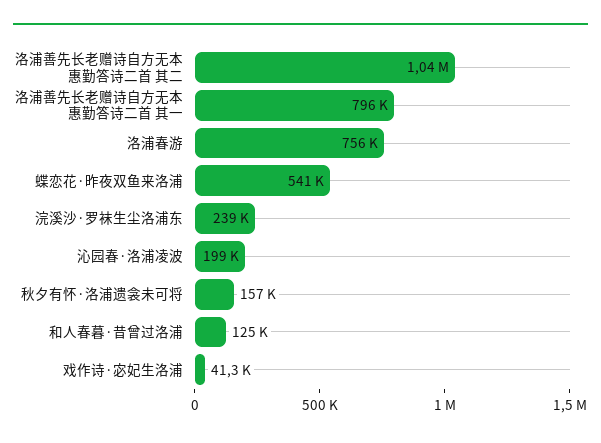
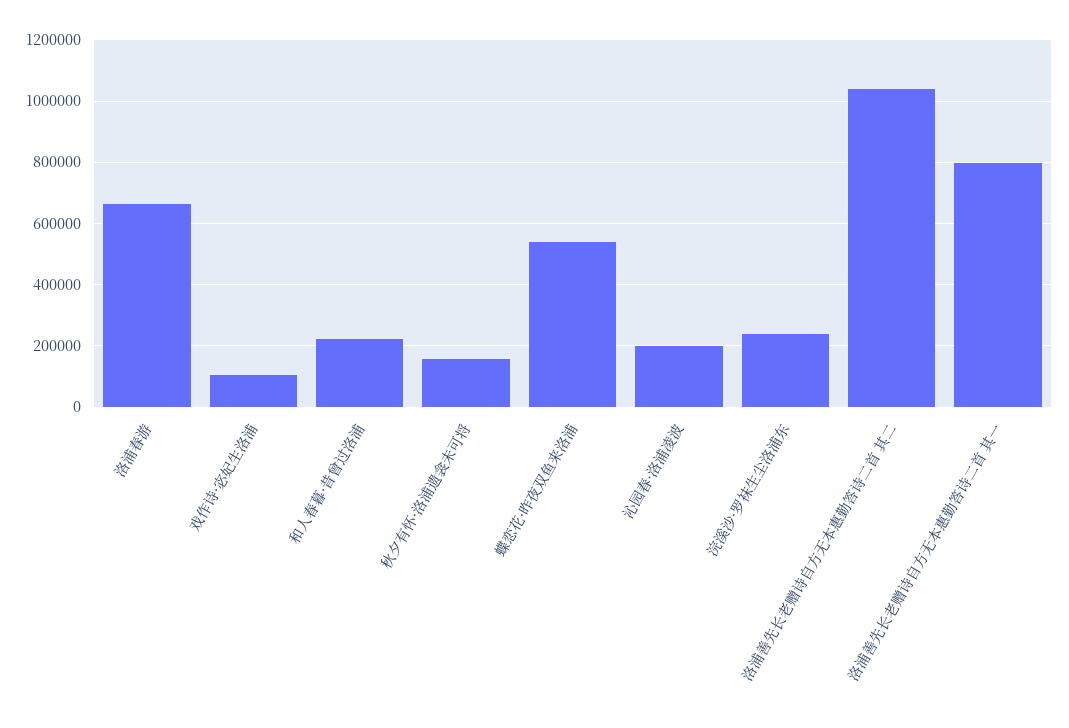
  {
    "洛浦善先长老赠诗自方无本惠勤答诗二首 其二": 1040000,
    "洛浦善先长老赠诗自方无本惠勤答诗二首 其一": 796000,
-   "洛浦春游": 756000,
+   "洛浦春游": 660000,
    "蝶恋花·昨夜双鱼来洛浦": 541000,
    "浣溪沙·罗袜生尘洛浦东": 239000,
    "沁园春·洛浦凌波": 199000,
    "秋夕有怀·洛浦遗衾未可将": 157000,
-   "和人春暮·昔曾过洛浦": 125000,
+   "和人春暮·昔曾过洛浦": 220000,
-   "戏作诗·宓妃生洛浦": 41300
+   "戏作诗·宓妃生洛浦": 100000
  }

